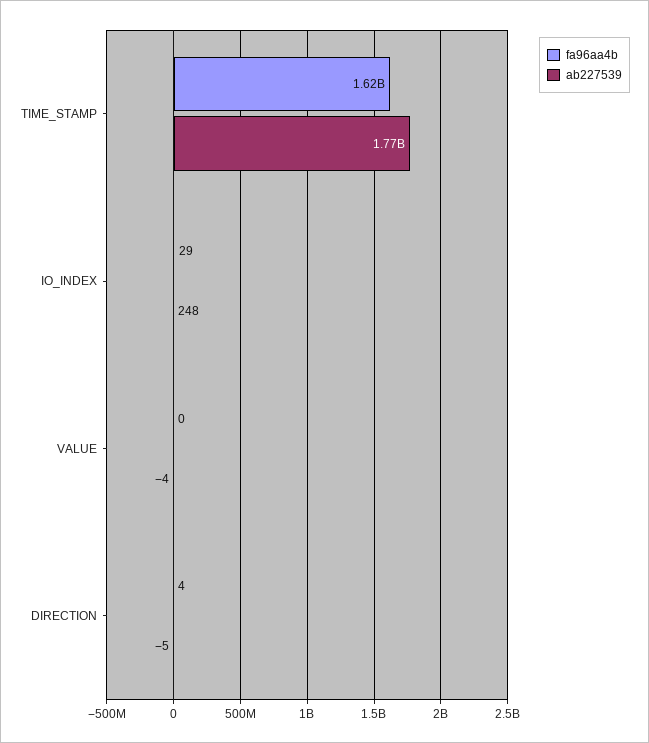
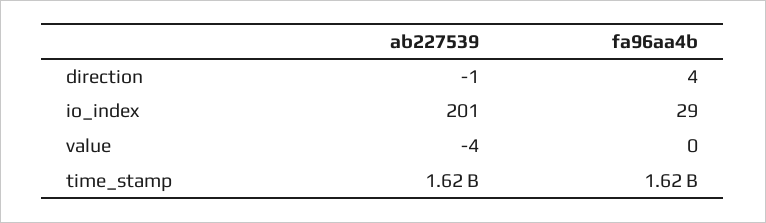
  {
    "fa96aa4b": {
      "TIME_STAMP": 1620000000,
      "IO_INDEX": 29,
      "VALUE": 0,
      "DIRECTION": 4
    },
    "ab227539": {
-     "TIME_STAMP": 1770000000,
+     "TIME_STAMP": 1620000000,
-     "IO_INDEX": 248,
+     "IO_INDEX": 201,
      "VALUE": -4,
-     "DIRECTION": -5
+     "DIRECTION": -1
    }
  }

